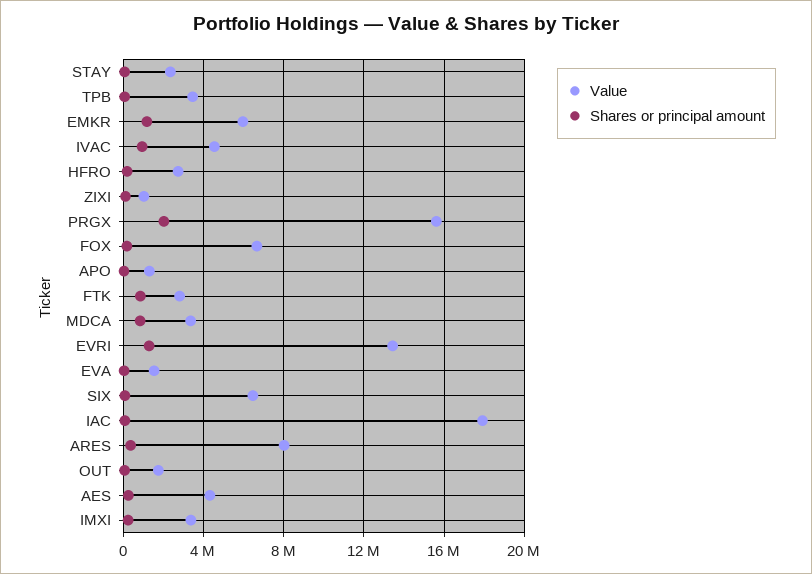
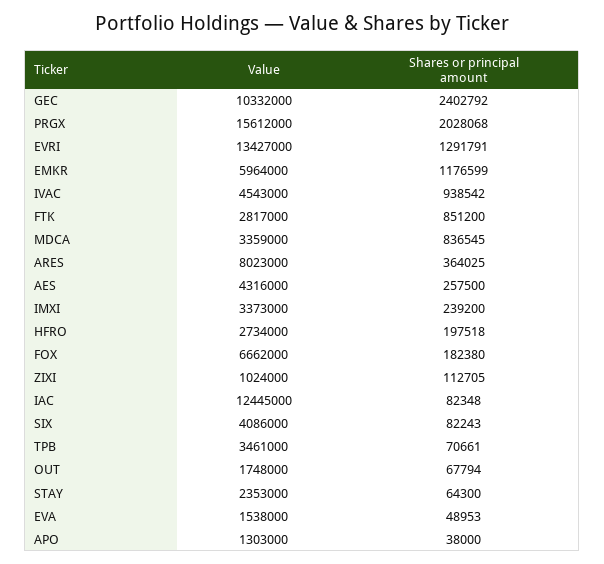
  {
    "Value": {
      "STAY": 2353000,
      "TPB": 3461000,
      "EMKR": 5964000,
      "IVAC": 4543000,
      "HFRO": 2734000,
      "ZIXI": 1024000,
      "PRGX": 15612000,
      "FOX": 6662000,
      "APO": 1303000,
      "FTK": 2817000,
      "MDCA": 3359000,
      "EVRI": 13427000,
      "EVA": 1538000,
-     "SIX": 6500000,
+     "SIX": 4086000,
-     "IAC": 18000000,
+     "IAC": 12445000,
      "ARES": 8023000,
      "OUT": 1748000,
      "AES": 4316000,
-     "IMXI": 3373000
+     "IMXI": 3373000,
+     "GEC": 10332000
    },
    "Shares or principal amount": {
      "STAY": 64300,
      "TPB": 70661,
      "EMKR": 1176599,
      "IVAC": 938542,
      "HFRO": 197518,
      "ZIXI": 112705,
      "PRGX": 2028068,
      "FOX": 182380,
      "APO": 38000,
      "FTK": 851200,
      "MDCA": 836545,
      "EVRI": 1291791,
      "EVA": 48953,
      "SIX": 82243,
      "IAC": 82348,
      "ARES": 364025,
      "OUT": 67794,
      "AES": 257500,
-     "IMXI": 239200
+     "IMXI": 239200,
+     "GEC": 2402792
    }
  }

